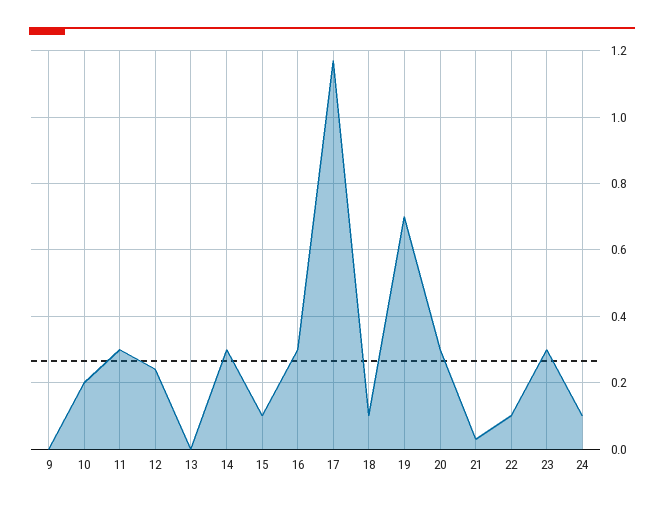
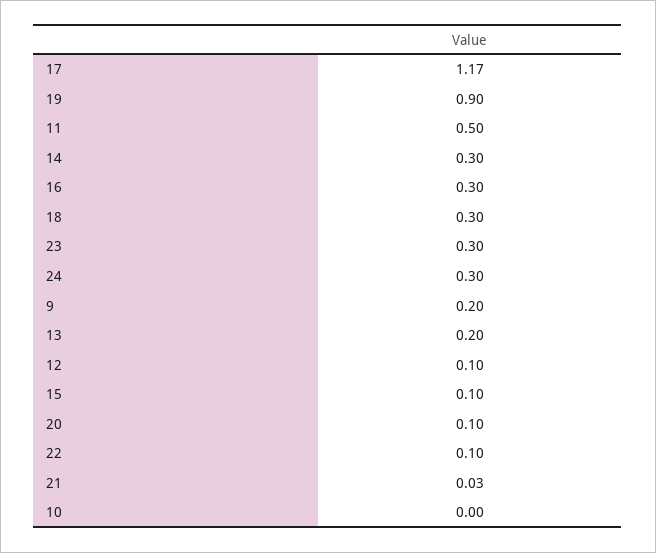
  {
-   "9": 0,
+   "9": 0.2,
-   "10": 0.2,
+   "10": 0,
-   "11": 0.3,
+   "11": 0.5,
-   "12": 0.25,
+   "12": 0.1,
-   "13": 0,
+   "13": 0.2,
    "14": 0.3,
    "15": 0.1,
    "16": 0.3,
    "17": 1.17,
-   "18": 0.1,
+   "18": 0.3,
-   "19": 0.7,
+   "19": 0.9,
-   "20": 0.3,
+   "20": 0.1,
    "21": 0.03,
    "22": 0.1,
    "23": 0.3,
-   "24": 0.1
+   "24": 0.3
  }

